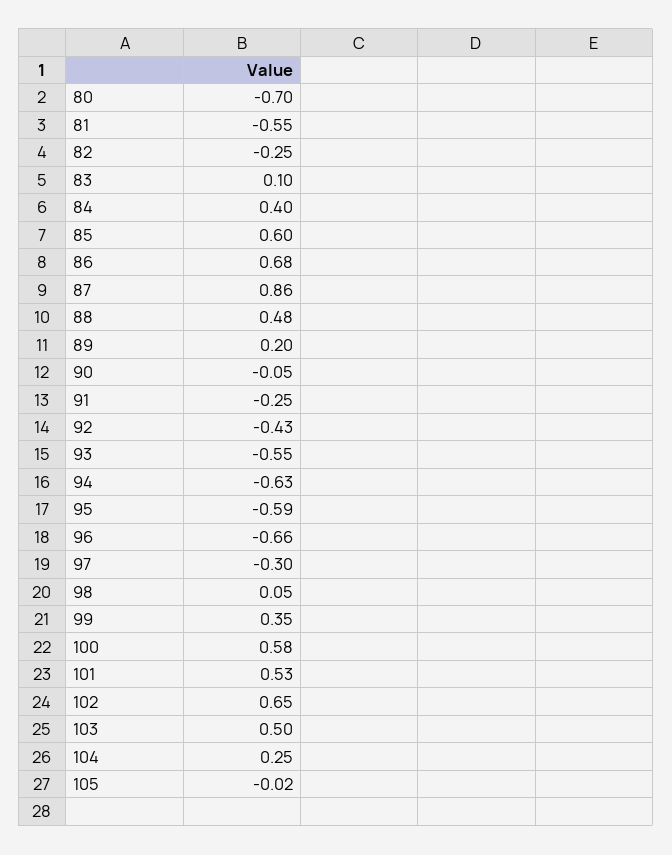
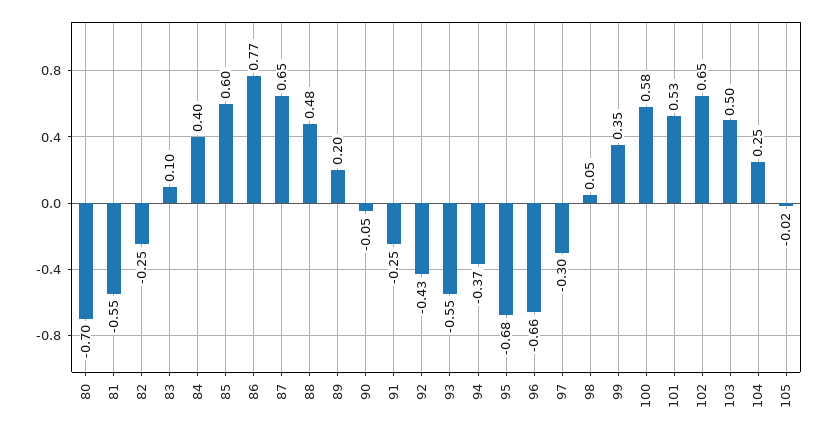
  {
    "80": -0.7,
    "81": -0.55,
    "82": -0.25,
    "83": 0.1,
    "84": 0.4,
    "85": 0.6,
-   "86": 0.68,
+   "86": 0.77,
-   "87": 0.86,
+   "87": 0.65,
    "88": 0.48,
    "89": 0.2,
    "90": -0.05,
    "91": -0.25,
    "92": -0.43,
    "93": -0.55,
-   "94": -0.63,
+   "94": -0.37,
-   "95": -0.59,
+   "95": -0.68,
    "96": -0.66,
    "97": -0.3,
    "98": 0.05,
    "99": 0.35,
    "100": 0.58,
    "101": 0.53,
    "102": 0.65,
    "103": 0.5,
    "104": 0.25,
    "105": -0.02
  }

